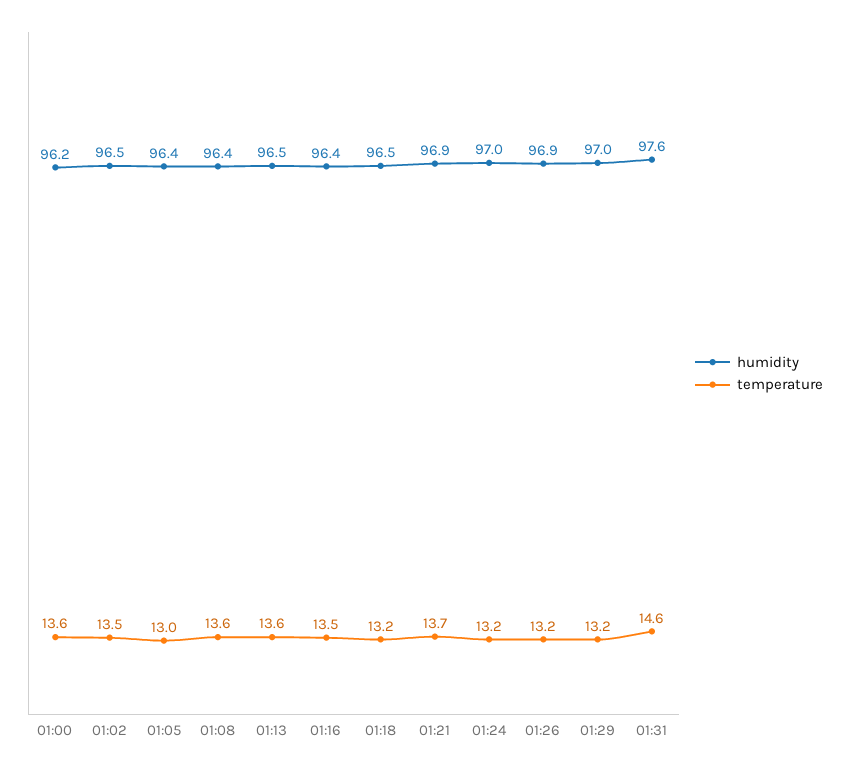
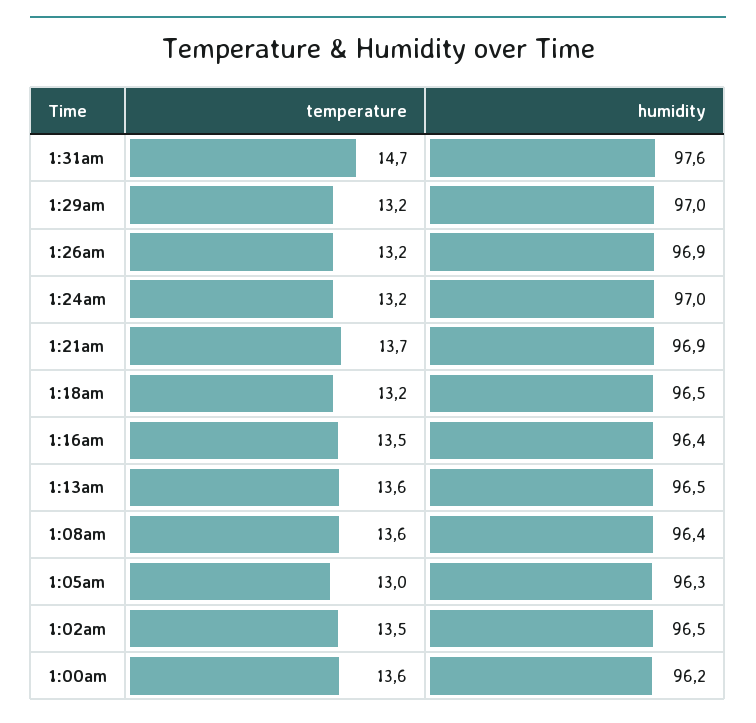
  {
    "humidity": {
      "01:00": 96.2,
      "01:02": 96.5,
-     "01:05": 96.4,
+     "01:05": 96.3,
      "01:08": 96.4,
      "01:13": 96.5,
      "01:16": 96.4,
      "01:18": 96.5,
      "01:21": 96.9,
      "01:24": 97,
      "01:26": 96.9,
      "01:29": 97,
      "01:31": 97.6
    },
    "temperature": {
      "01:00": 13.6,
      "01:02": 13.5,
      "01:05": 13,
      "01:08": 13.6,
      "01:13": 13.6,
      "01:16": 13.5,
      "01:18": 13.2,
      "01:21": 13.7,
      "01:24": 13.2,
      "01:26": 13.2,
      "01:29": 13.2,
-     "01:31": 14.6
+     "01:31": 14.7
    }
  }

